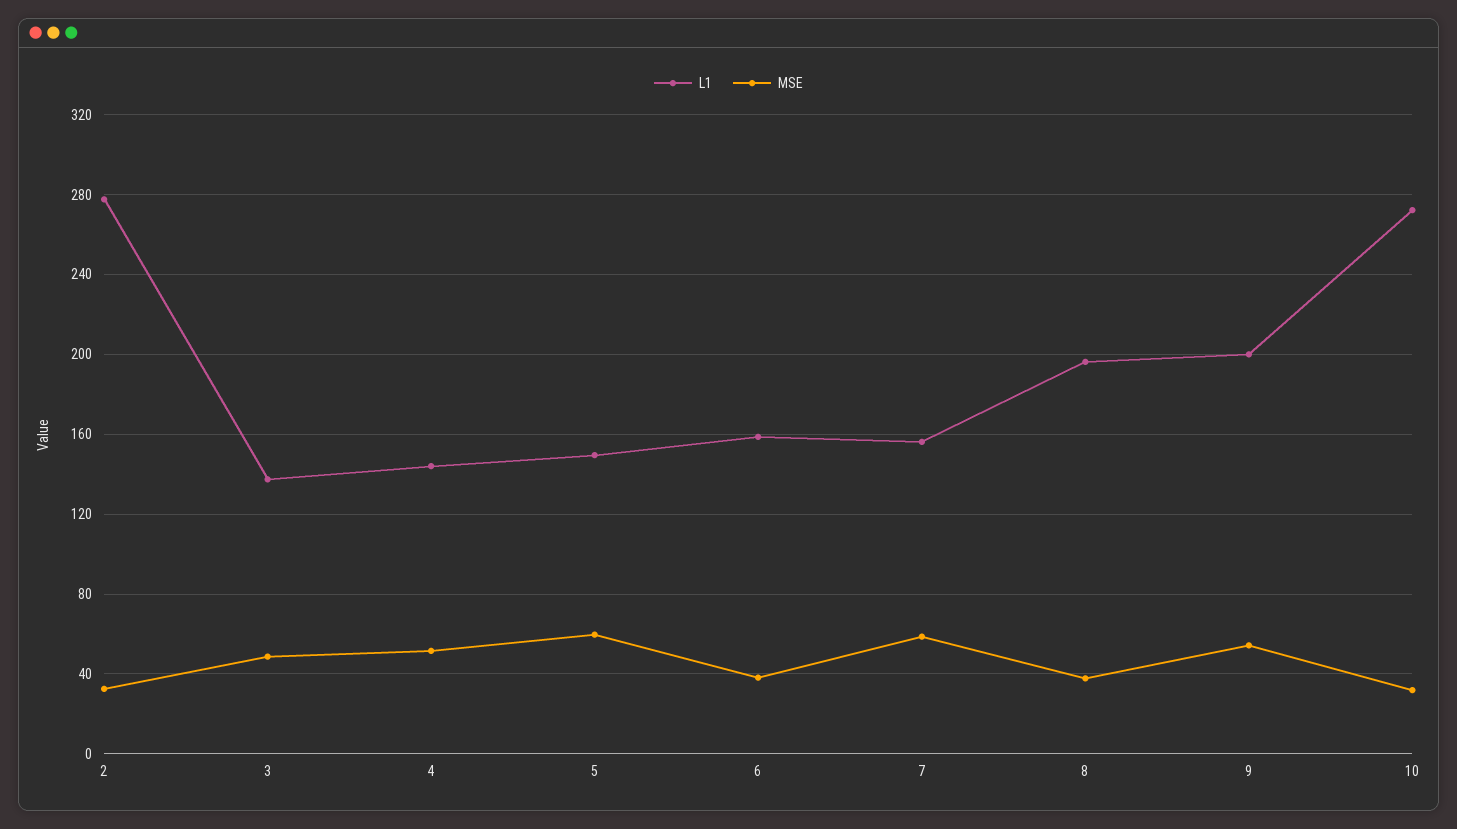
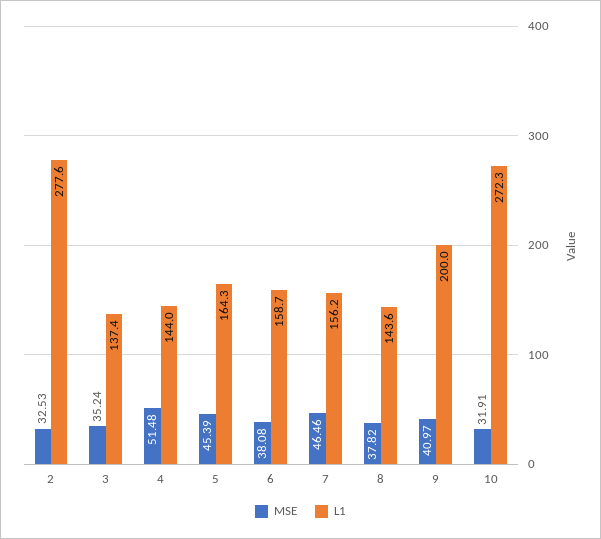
  {
    "L1": {
      "2": 277.6,
      "3": 137.4,
      "4": 144,
-     "5": 150,
+     "5": 164.3,
      "6": 158.7,
      "7": 156.2,
-     "8": 195,
+     "8": 143.6,
      "9": 200,
      "10": 272.3
    },
    "MSE": {
      "2": 32.53,
-     "3": 50,
+     "3": 35.24,
      "4": 51.48,
-     "5": 60,
+     "5": 45.39,
      "6": 38.08,
-     "7": 60,
+     "7": 46.46,
      "8": 37.82,
-     "9": 55,
+     "9": 40.97,
      "10": 31.91
    }
  }

